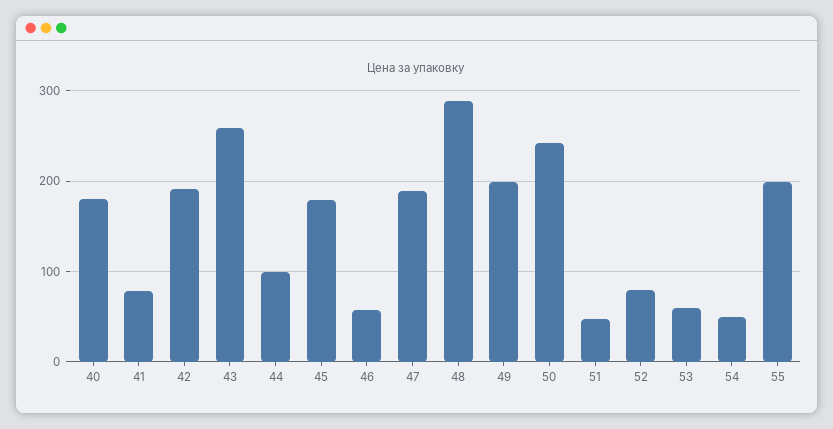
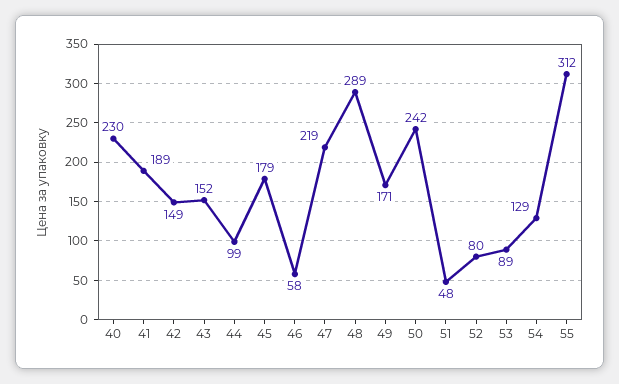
  {
-   "40": 180,
+   "40": 230,
-   "41": 80,
+   "41": 189,
-   "42": 190,
+   "42": 149,
-   "43": 260,
+   "43": 152,
    "44": 99,
    "45": 179,
    "46": 58,
-   "47": 190,
+   "47": 219,
    "48": 289,
-   "49": 200,
+   "49": 171,
    "50": 242,
    "51": 48,
    "52": 80,
-   "53": 60,
+   "53": 89,
-   "54": 50,
+   "54": 129,
-   "55": 200
+   "55": 312
  }

